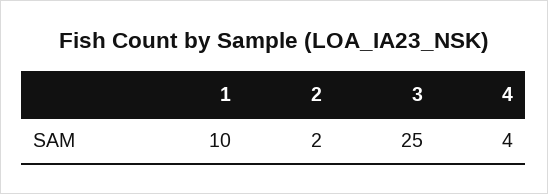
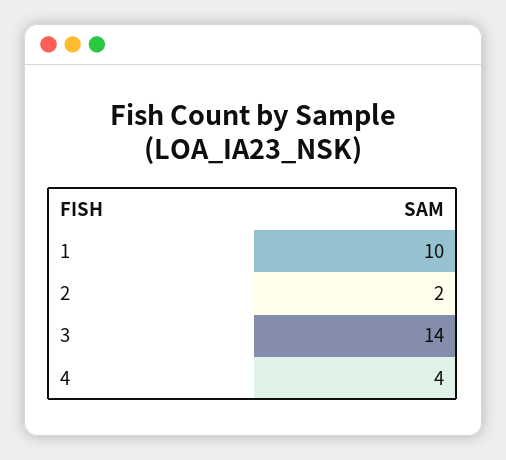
  {
    "1": 10,
    "2": 2,
-   "3": 25,
+   "3": 14,
    "4": 4
  }

